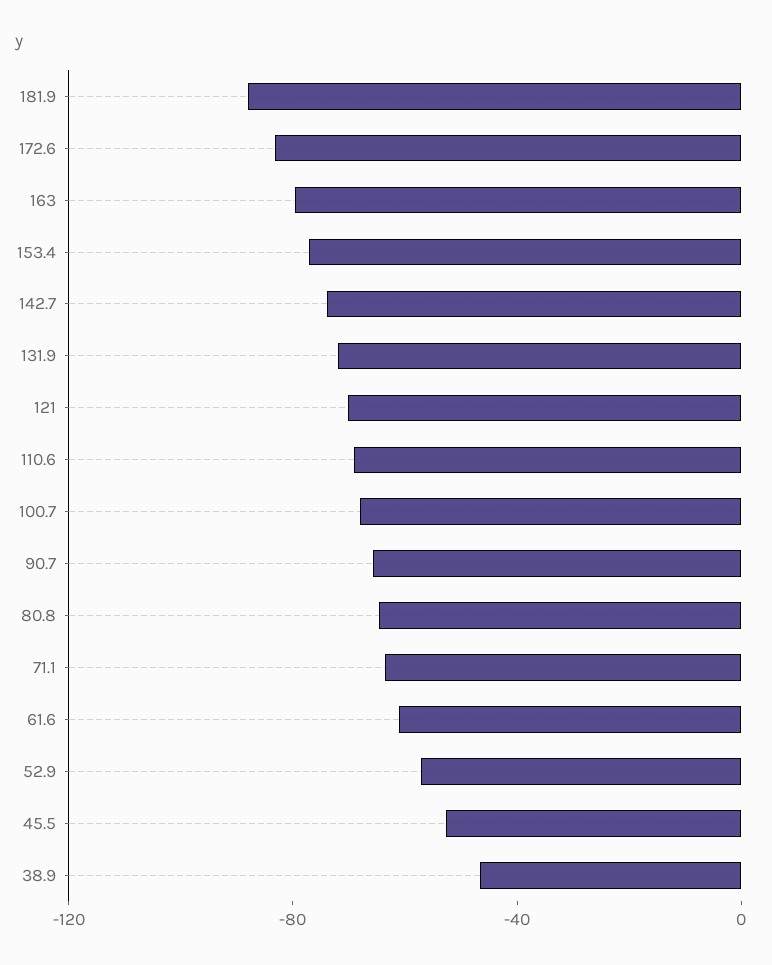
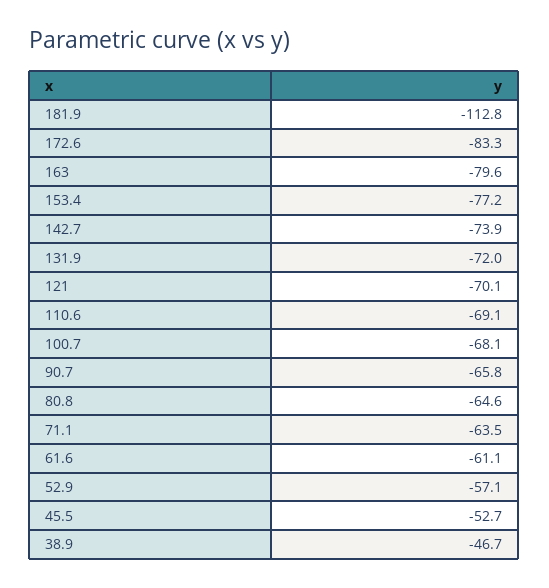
  {
-   "181.9": -90,
+   "181.9": -112.8,
    "172.6": -83.3,
    "163": -79.6,
    "153.4": -77.2,
    "142.7": -73.9,
    "131.9": -72,
    "121": -70.1,
    "110.6": -69.1,
    "100.7": -68.1,
    "90.7": -65.8,
    "80.8": -64.6,
    "71.1": -63.5,
    "61.6": -61.1,
    "52.9": -57.1,
    "45.5": -52.7,
    "38.9": -46.7
  }

